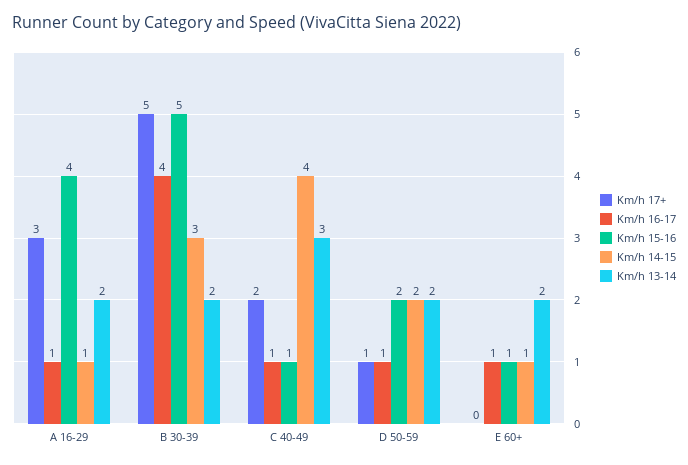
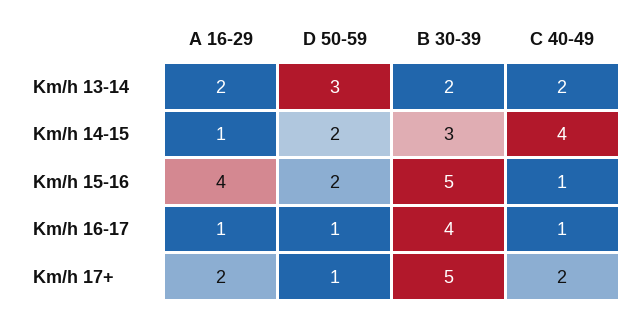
  {
    "Km/h 17+": {
-     "A 16-29": 3,
+     "A 16-29": 2,
      "B 30-39": 5,
      "C 40-49": 2,
-     "D 50-59": 1,
+     "D 50-59": 1
-     "E 60+": 0
    },
    "Km/h 16-17": {
      "A 16-29": 1,
      "B 30-39": 4,
      "C 40-49": 1,
-     "D 50-59": 1,
+     "D 50-59": 1
-     "E 60+": 1
    },
    "Km/h 15-16": {
      "A 16-29": 4,
      "B 30-39": 5,
      "C 40-49": 1,
-     "D 50-59": 2,
+     "D 50-59": 2
-     "E 60+": 1
    },
    "Km/h 14-15": {
      "A 16-29": 1,
      "B 30-39": 3,
      "C 40-49": 4,
-     "D 50-59": 2,
+     "D 50-59": 2
-     "E 60+": 1
    },
    "Km/h 13-14": {
      "A 16-29": 2,
      "B 30-39": 2,
-     "C 40-49": 3,
+     "C 40-49": 2,
-     "D 50-59": 2,
+     "D 50-59": 3
-     "E 60+": 2
    }
  }

